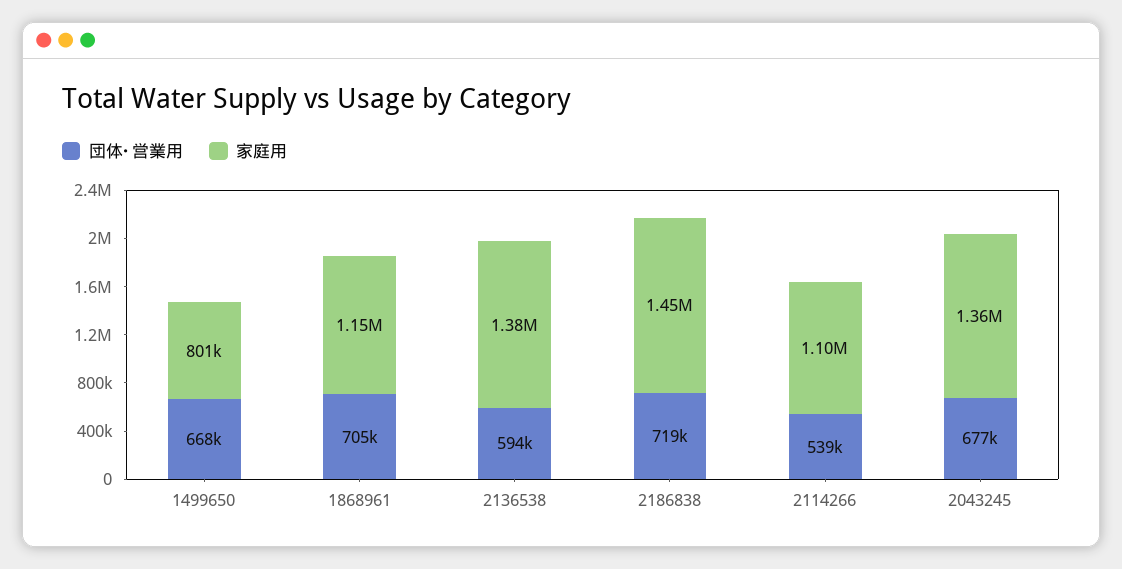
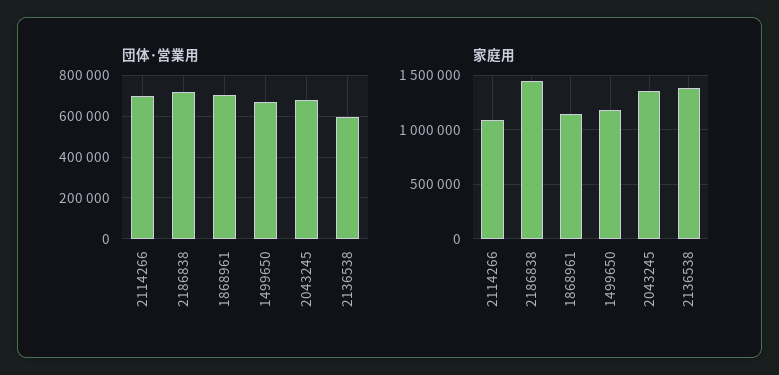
  {
    "団体･営業用": {
      "1499650": 668000,
      "1868961": 705000,
      "2136538": 594000,
      "2186838": 719000,
-     "2114266": 539000,
+     "2114266": 700000,
      "2043245": 677000
    },
    "家庭用": {
-     "1499650": 801000,
+     "1499650": 1200000,
      "1868961": 1150000,
      "2136538": 1380000,
      "2186838": 1450000,
      "2114266": 1100000,
      "2043245": 1360000
    }
  }

